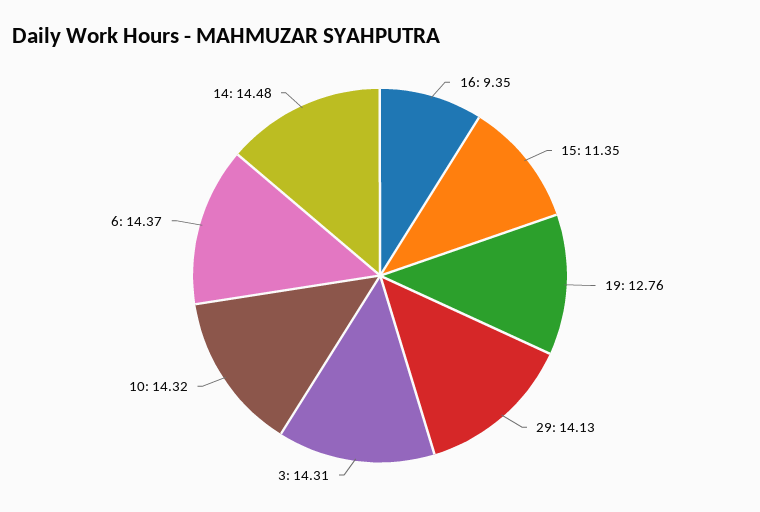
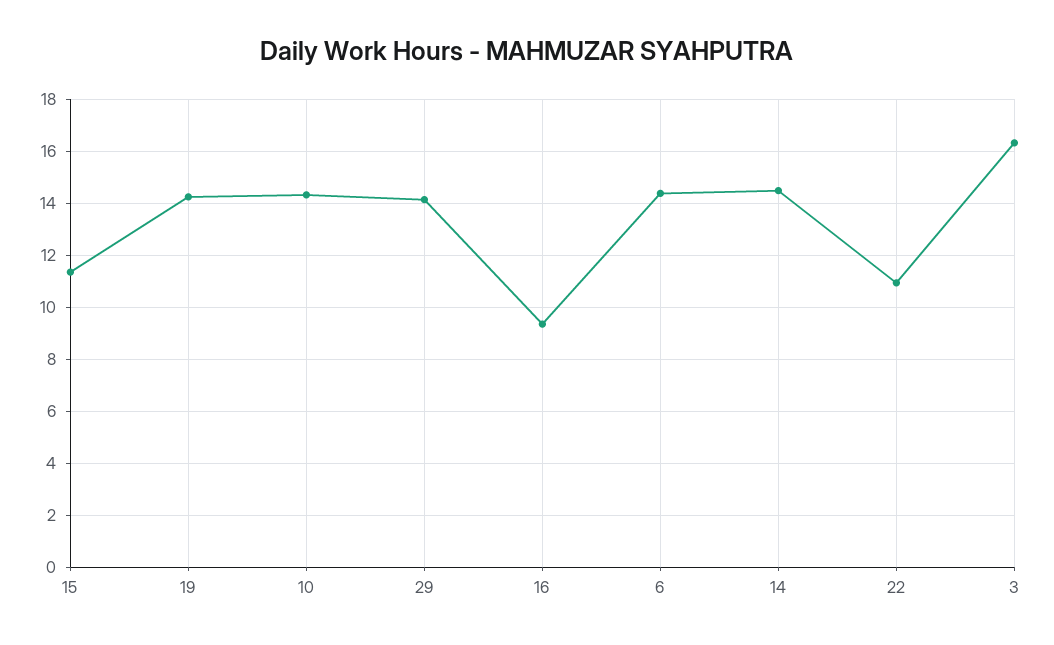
  {
    "16": 9.35,
    "15": 11.35,
-   "19": 12.76,
+   "19": 14.25,
    "29": 14.13,
-   "3": 14.31,
+   "3": 16.25,
    "10": 14.32,
    "6": 14.37,
-   "14": 14.48
+   "14": 14.48,
+   "22": 11
  }

